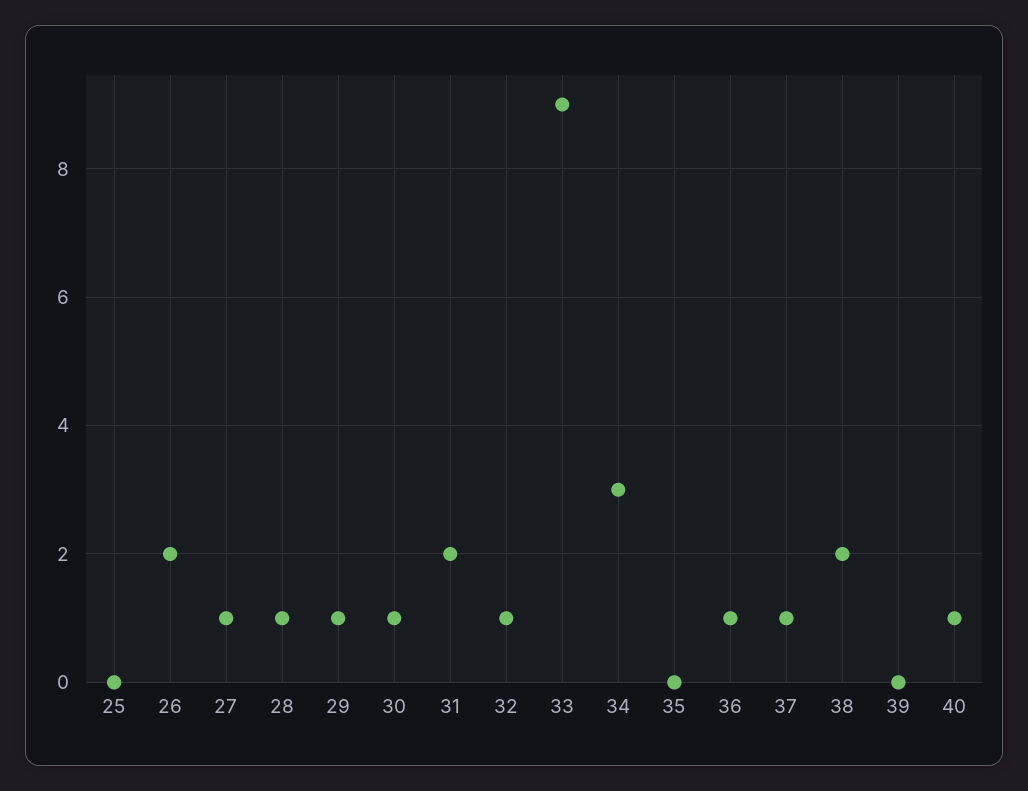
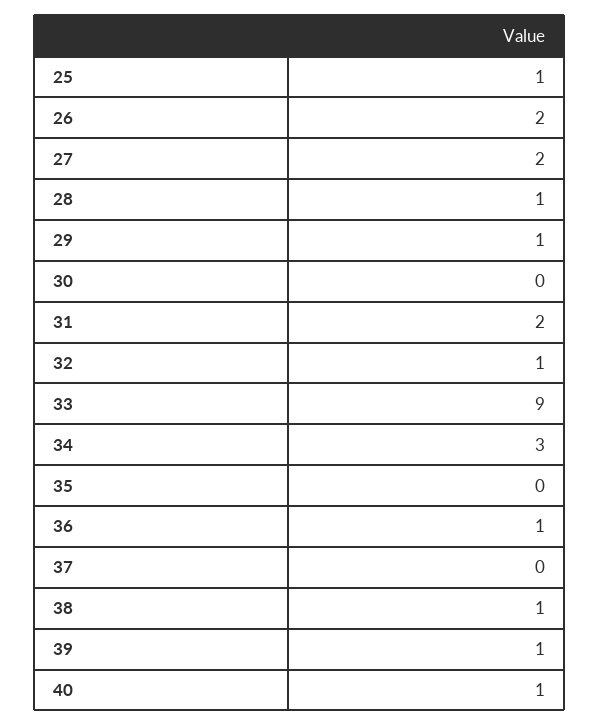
  {
-   "25": 0,
+   "25": 1,
    "26": 2,
-   "27": 1,
+   "27": 2,
    "28": 1,
    "29": 1,
-   "30": 1,
+   "30": 0,
    "31": 2,
    "32": 1,
    "33": 9,
    "34": 3,
    "35": 0,
    "36": 1,
-   "37": 1,
+   "37": 0,
-   "38": 2,
+   "38": 1,
-   "39": 0,
+   "39": 1,
    "40": 1
  }

